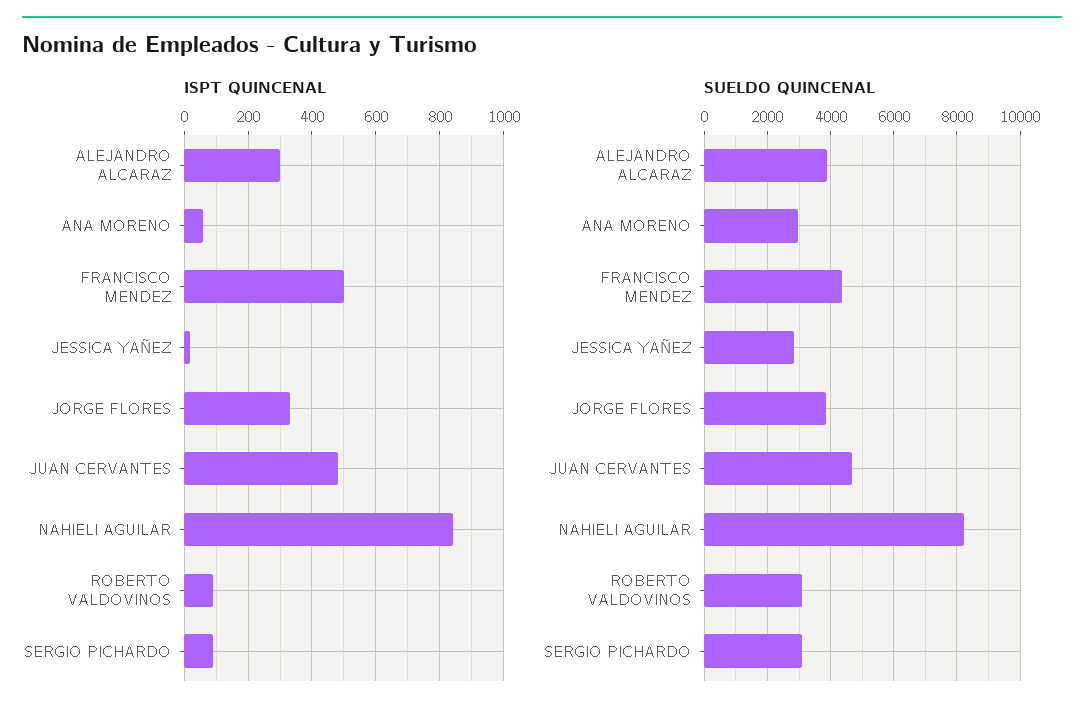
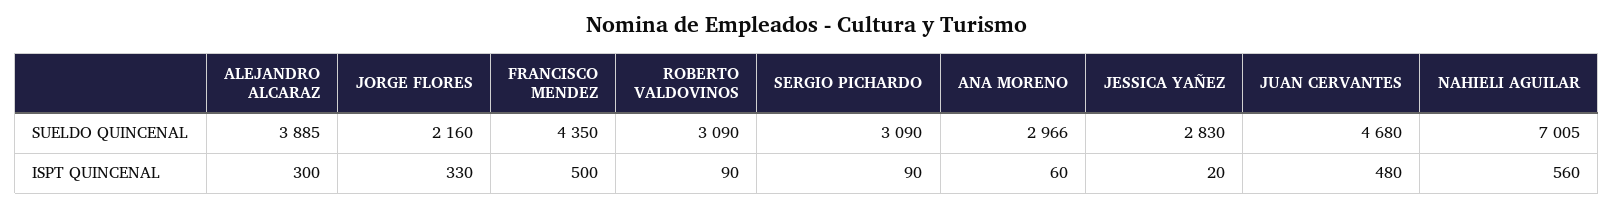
  {
    "ISPT QUINCENAL": {
      "ALEJANDRO ALCARAZ": 300,
      "ANA MORENO": 60,
      "FRANCISCO MENDEZ": 500,
      "JESSICA YAÑEZ": 20,
      "JORGE FLORES": 330,
      "JUAN CERVANTES": 480,
-     "NAHIELI AGUILAR": 840,
+     "NAHIELI AGUILAR": 560,
      "ROBERTO VALDOVINOS": 90,
      "SERGIO PICHARDO": 90
    },
    "SUELDO QUINCENAL": {
      "ALEJANDRO ALCARAZ": 3885,
      "ANA MORENO": 2966,
      "FRANCISCO MENDEZ": 4350,
      "JESSICA YAÑEZ": 2830,
-     "JORGE FLORES": 3800,
+     "JORGE FLORES": 2160,
      "JUAN CERVANTES": 4680,
-     "NAHIELI AGUILAR": 8200,
+     "NAHIELI AGUILAR": 7005,
      "ROBERTO VALDOVINOS": 3090,
      "SERGIO PICHARDO": 3090
    }
  }

